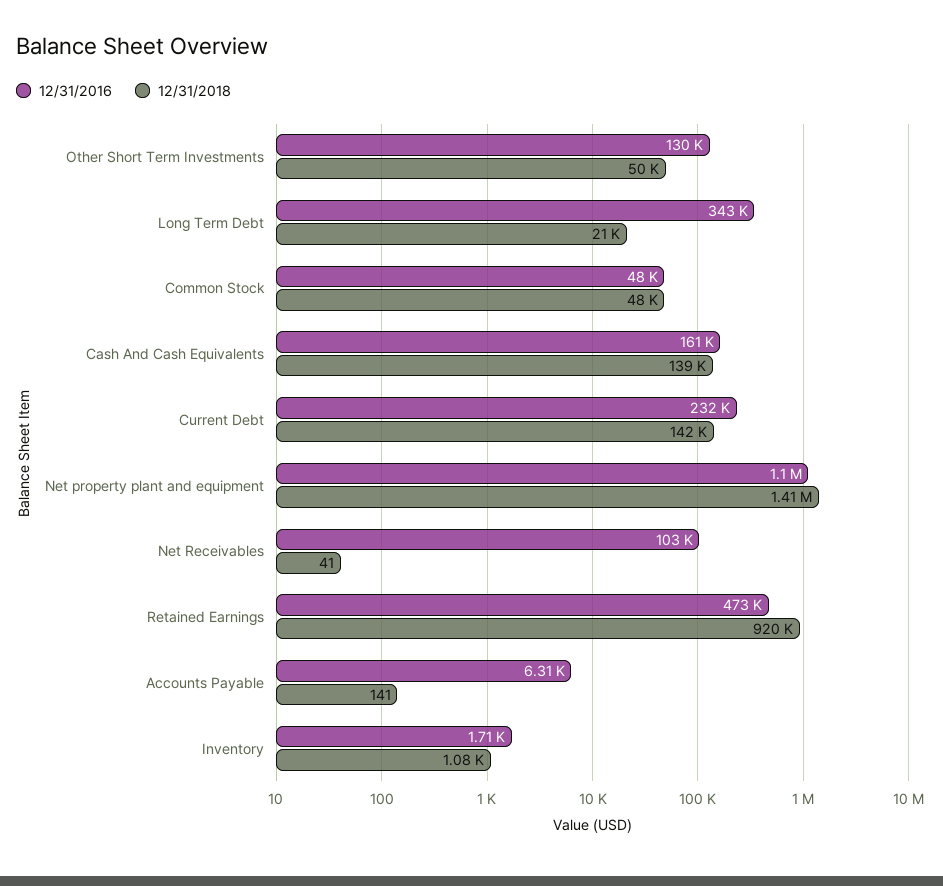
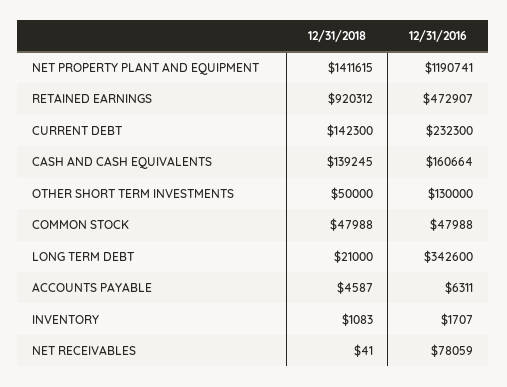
  {
    "12/31/2016": {
      "Other Short Term Investments": 130000,
      "Long Term Debt": 342600,
      "Common Stock": 47988,
      "Cash And Cash Equivalents": 160664,
      "Current Debt": 232300,
-     "Net property plant and equipment": 1100000,
+     "Net property plant and equipment": 1190741,
-     "Net Receivables": 103000,
+     "Net Receivables": 78059,
      "Retained Earnings": 472907,
      "Accounts Payable": 6311,
      "Inventory": 1707
    },
    "12/31/2018": {
      "Other Short Term Investments": 50000,
      "Long Term Debt": 21000,
      "Common Stock": 47988,
      "Cash And Cash Equivalents": 139245,
      "Current Debt": 142300,
      "Net property plant and equipment": 1411615,
      "Net Receivables": 41,
      "Retained Earnings": 920312,
-     "Accounts Payable": 141,
+     "Accounts Payable": 4587,
      "Inventory": 1083
    }
  }

